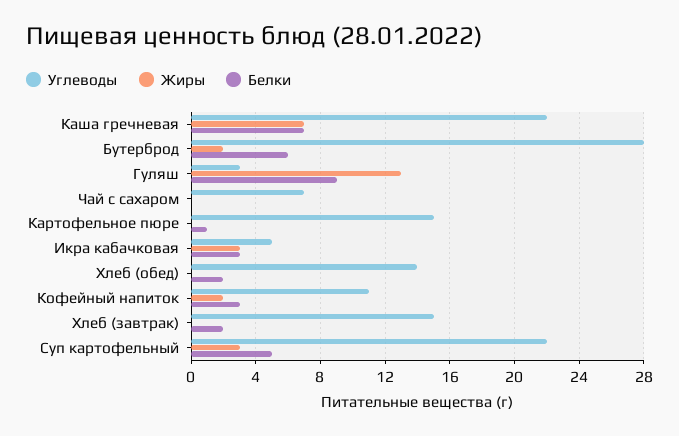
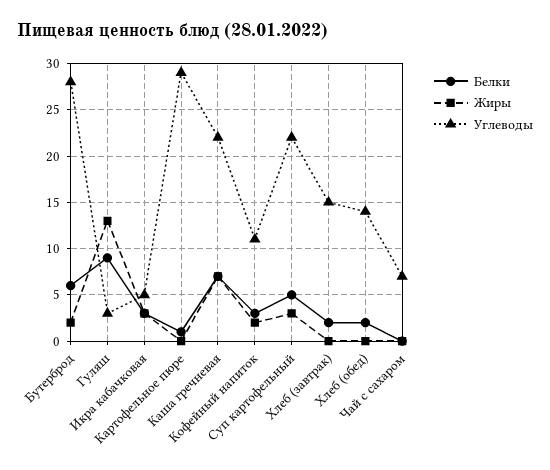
  {
    "Углеводы": {
      "Каша гречневая": 22,
      "Бутерброд": 28,
      "Гуляш": 3,
      "Чай с сахаром": 7,
-     "Картофельное пюре": 15,
+     "Картофельное пюре": 29,
      "Икра кабачковая": 5,
      "Хлеб (обед)": 14,
      "Кофейный напиток": 11,
      "Хлеб (завтрак)": 15,
      "Суп картофельный": 22
    },
    "Жиры": {
      "Каша гречневая": 7,
      "Бутерброд": 2,
      "Гуляш": 13,
      "Чай с сахаром": 0,
      "Картофельное пюре": 0,
      "Икра кабачковая": 3,
      "Хлеб (обед)": 0,
      "Кофейный напиток": 2,
      "Хлеб (завтрак)": 0,
      "Суп картофельный": 3
    },
    "Белки": {
      "Каша гречневая": 7,
      "Бутерброд": 6,
      "Гуляш": 9,
      "Чай с сахаром": 0,
      "Картофельное пюре": 1,
      "Икра кабачковая": 3,
      "Хлеб (обед)": 2,
      "Кофейный напиток": 3,
      "Хлеб (завтрак)": 2,
      "Суп картофельный": 5
    }
  }

